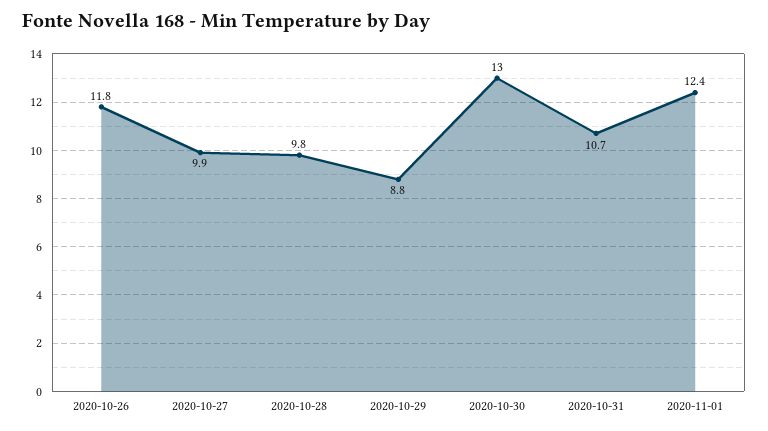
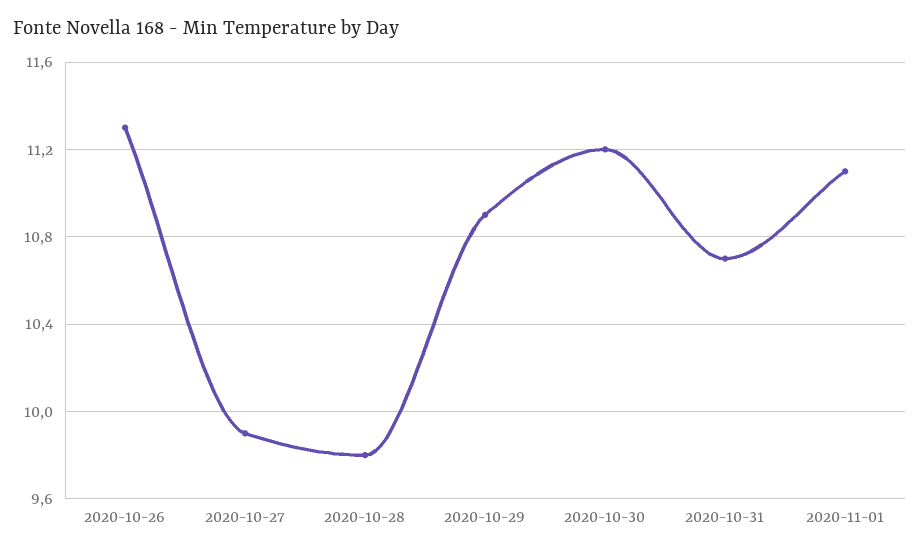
  {
-   "2020-10-26": 11.8,
+   "2020-10-26": 11.3,
    "2020-10-27": 9.9,
    "2020-10-28": 9.8,
-   "2020-10-29": 8.8,
+   "2020-10-29": 10.9,
-   "2020-10-30": 13,
+   "2020-10-30": 11.2,
    "2020-10-31": 10.7,
-   "2020-11-01": 12.4
+   "2020-11-01": 11.1
  }

